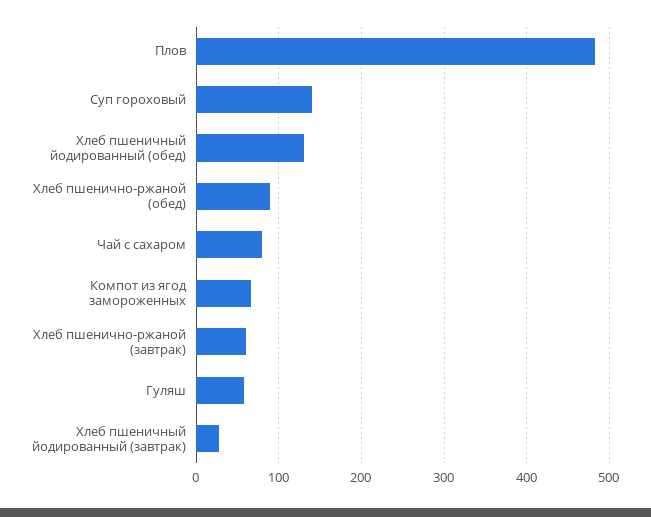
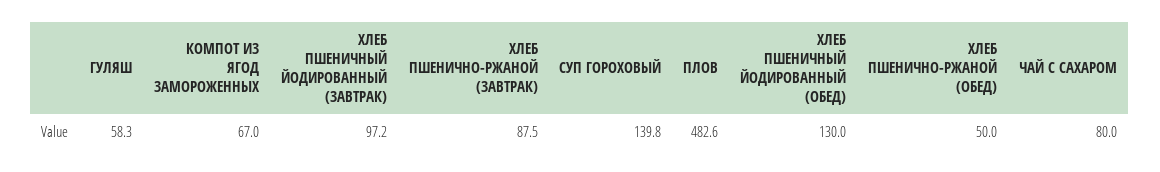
  {
    "Плов": 482.6,
    "Суп гороховый": 139.8,
    "Хлеб пшеничный йодированный (обед)": 130,
-   "Хлеб пшенично-ржаной (обед)": 90,
+   "Хлеб пшенично-ржаной (обед)": 50,
    "Чай с сахаром": 80,
    "Компот из ягод замороженных": 67,
-   "Хлеб пшенично-ржаной (завтрак)": 60,
+   "Хлеб пшенично-ржаной (завтрак)": 87.5,
    "Гуляш": 58.3,
-   "Хлеб пшеничный йодированный (завтрак)": 30
+   "Хлеб пшеничный йодированный (завтрак)": 97.2
  }

